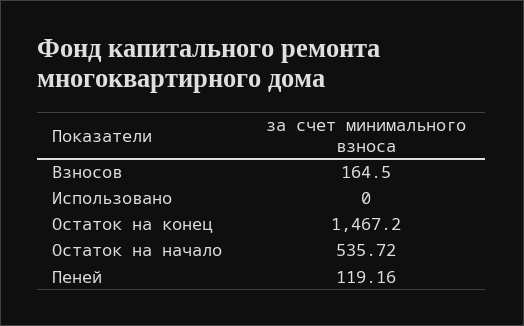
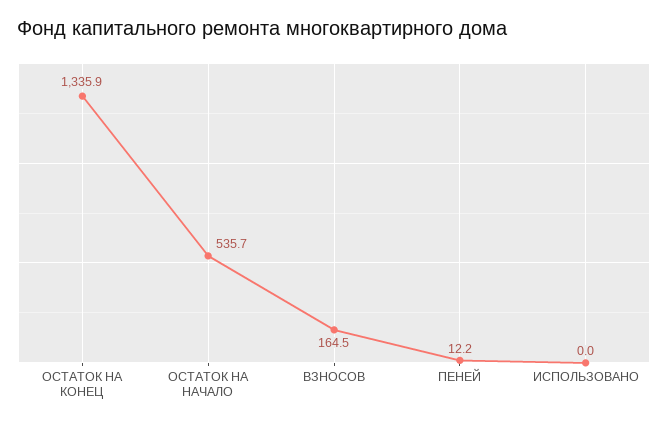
  {
    "Взносов": 164.5,
    "Использовано": 0,
-   "Остаток на конец": 1467.2,
+   "Остаток на конец": 1335.9,
    "Остаток на начало": 535.72,
-   "Пеней": 119.16
+   "Пеней": 12.2
  }

